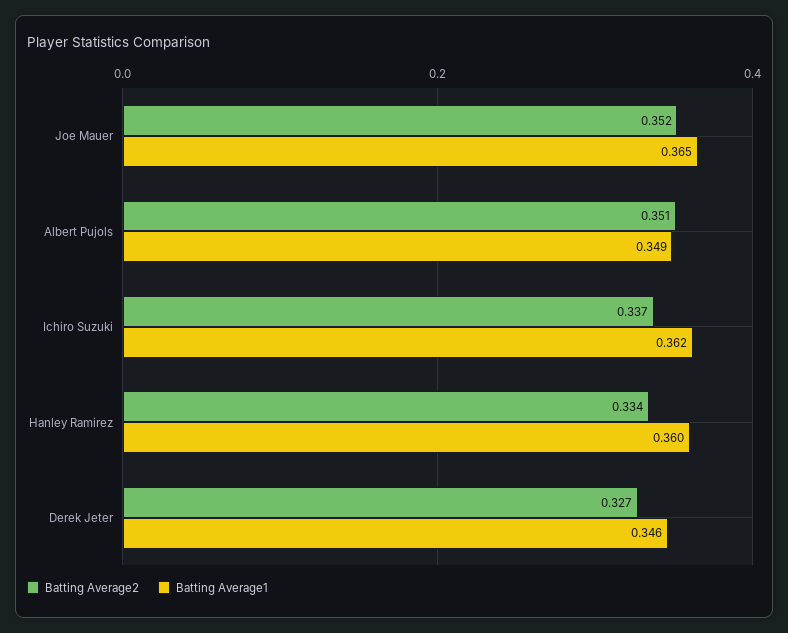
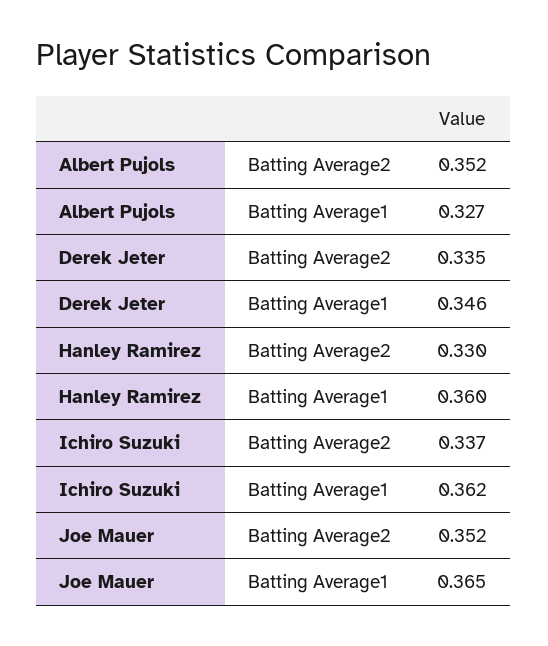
  {
    "Batting Average2": {
      "Joe Mauer": 0.352,
-     "Albert Pujols": 0.351,
+     "Albert Pujols": 0.352,
      "Ichiro Suzuki": 0.337,
-     "Hanley Ramirez": 0.334,
+     "Hanley Ramirez": 0.33,
-     "Derek Jeter": 0.327
+     "Derek Jeter": 0.335
    },
    "Batting Average1": {
      "Joe Mauer": 0.365,
-     "Albert Pujols": 0.349,
+     "Albert Pujols": 0.327,
      "Ichiro Suzuki": 0.362,
      "Hanley Ramirez": 0.36,
      "Derek Jeter": 0.346
    }
  }

